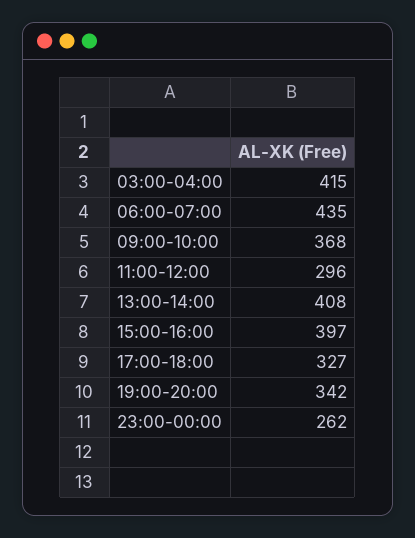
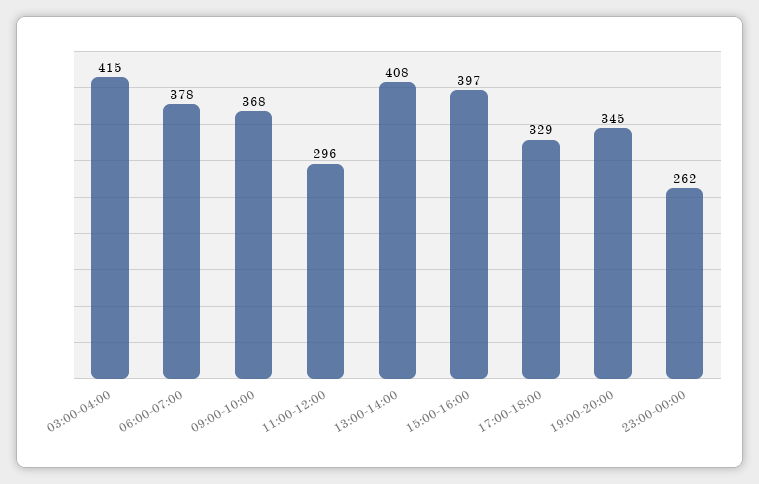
  {
    "03:00-04:00": 415,
-   "06:00-07:00": 435,
+   "06:00-07:00": 378,
    "09:00-10:00": 368,
    "11:00-12:00": 296,
    "13:00-14:00": 408,
    "15:00-16:00": 397,
-   "17:00-18:00": 327,
+   "17:00-18:00": 329,
-   "19:00-20:00": 342,
+   "19:00-20:00": 345,
    "23:00-00:00": 262
  }

